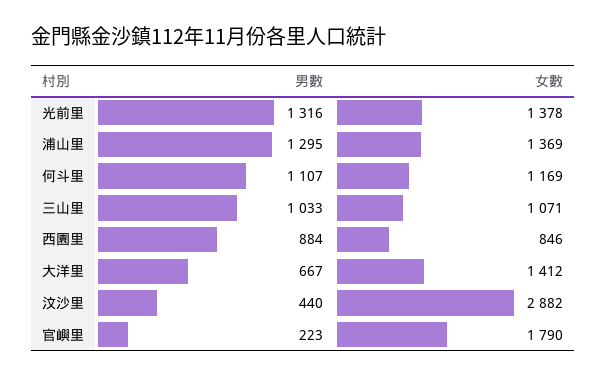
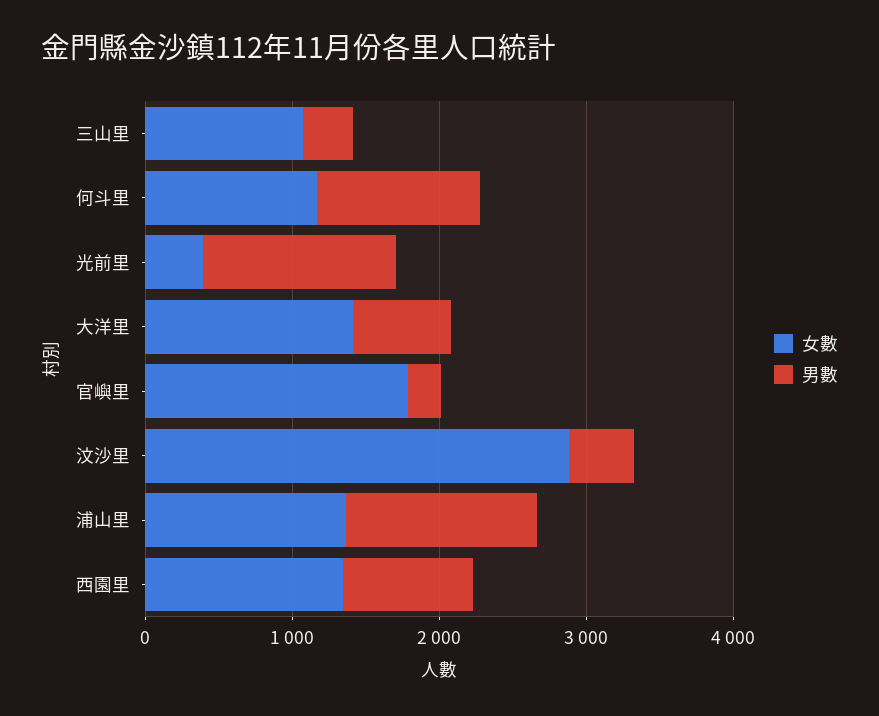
  {
    "男數": {
      "光前里": 1316,
      "浦山里": 1295,
      "何斗里": 1107,
-     "三山里": 1033,
+     "三山里": 400,
      "西園里": 884,
      "大洋里": 667,
      "汶沙里": 440,
      "官嶼里": 223
    },
    "女數": {
-     "光前里": 1378,
+     "光前里": 400,
      "浦山里": 1369,
      "何斗里": 1169,
      "三山里": 1071,
-     "西園里": 846,
+     "西園里": 1400,
      "大洋里": 1412,
      "汶沙里": 2882,
      "官嶼里": 1790
    }
  }

